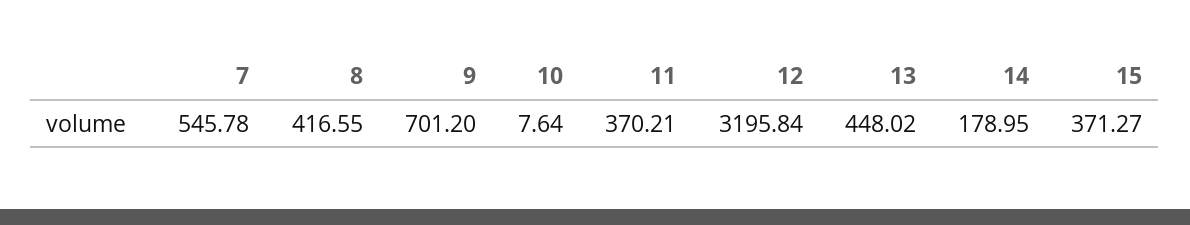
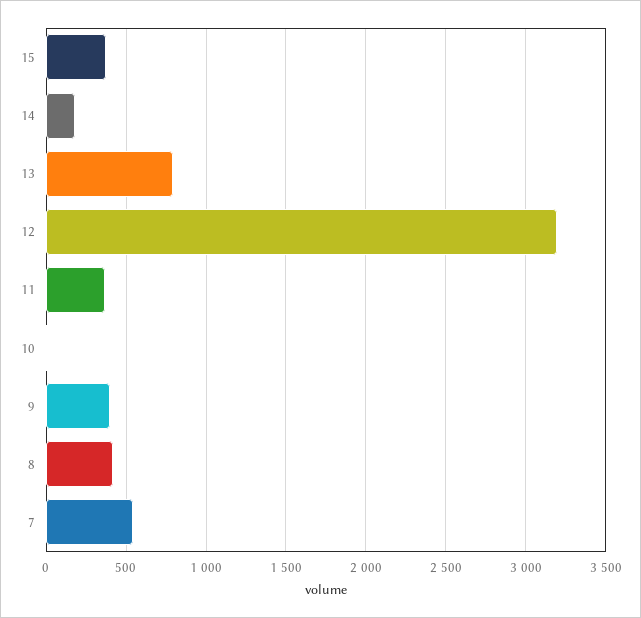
  {
    "7": 545.78,
    "8": 416.55,
-   "9": 701.2,
+   "9": 400,
    "10": 7.64,
    "11": 370.21,
    "12": 3195.84,
-   "13": 448.02,
+   "13": 800,
    "14": 178.95,
    "15": 371.27
  }

